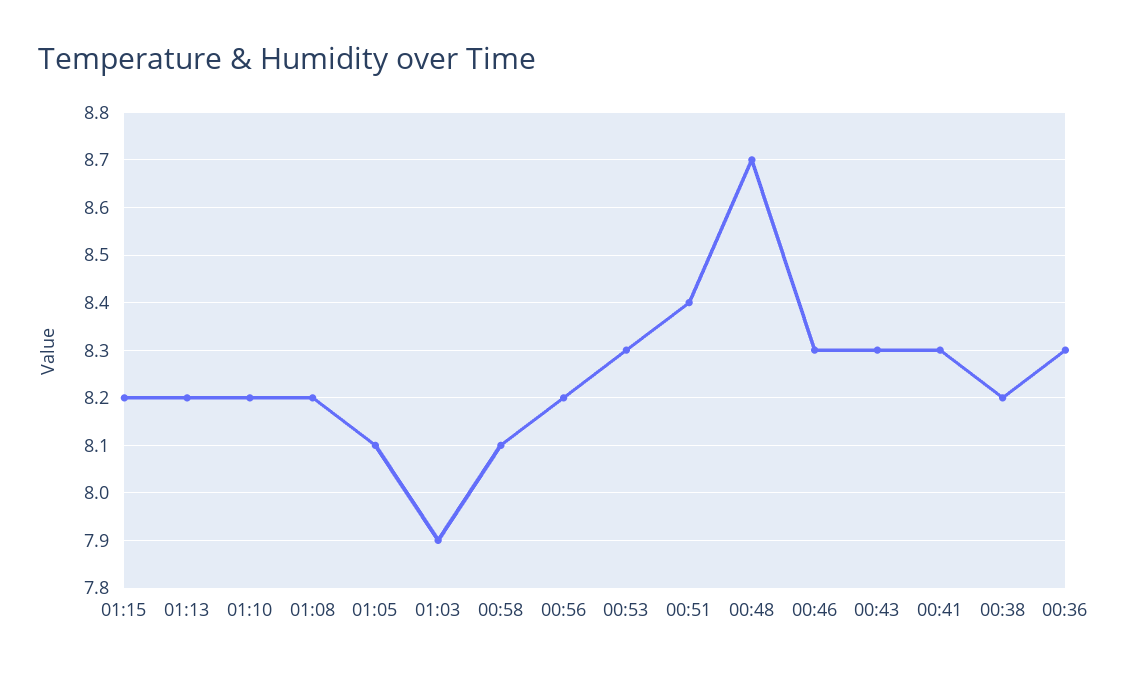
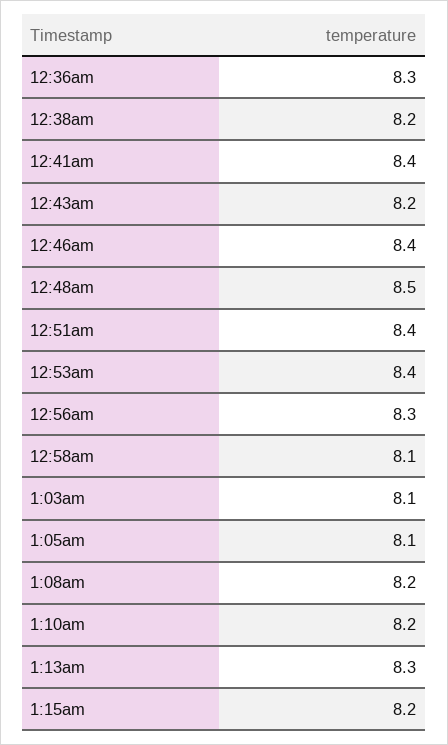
  {
    "01:15": 8.2,
-   "01:13": 8.2,
+   "01:13": 8.3,
    "01:10": 8.2,
    "01:08": 8.2,
    "01:05": 8.1,
-   "01:03": 7.9,
+   "01:03": 8.1,
    "00:58": 8.1,
-   "00:56": 8.2,
+   "00:56": 8.3,
-   "00:53": 8.3,
+   "00:53": 8.4,
    "00:51": 8.4,
-   "00:48": 8.7,
+   "00:48": 8.5,
-   "00:46": 8.3,
+   "00:46": 8.4,
-   "00:43": 8.3,
+   "00:43": 8.2,
-   "00:41": 8.3,
+   "00:41": 8.4,
    "00:38": 8.2,
    "00:36": 8.3
  }

